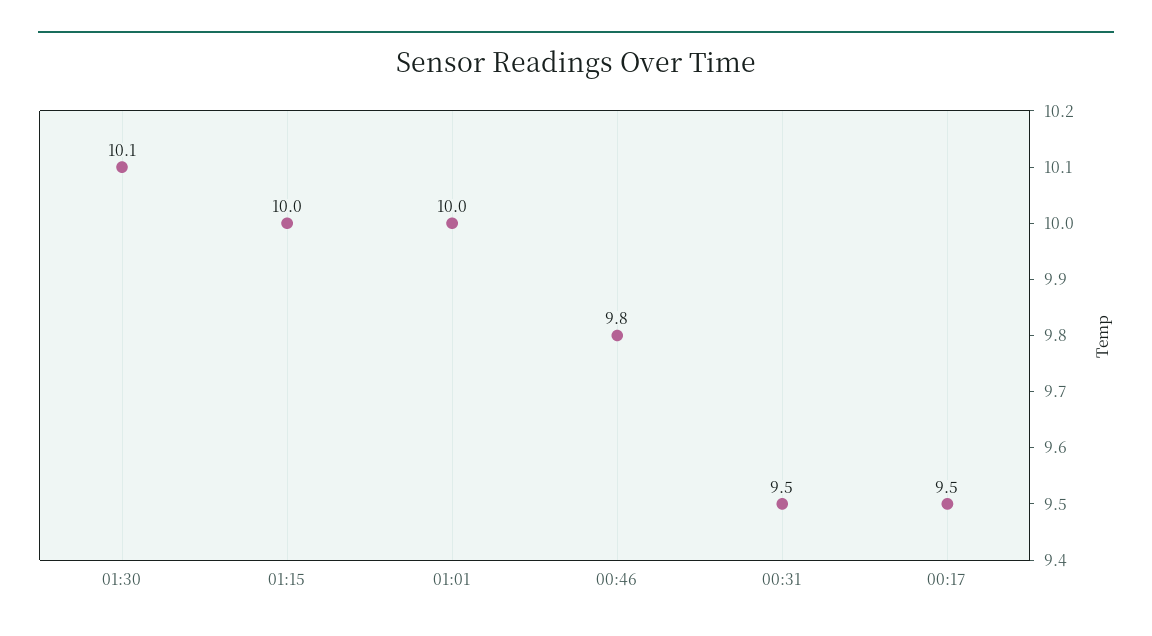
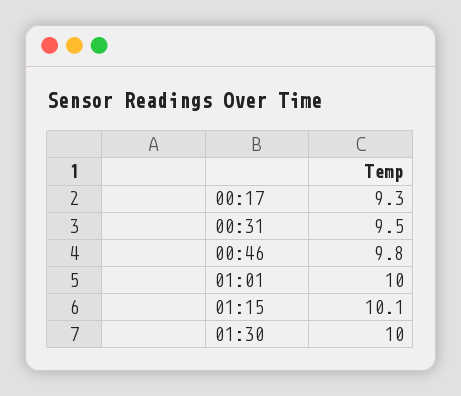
  {
-   "01:30": 10.1,
+   "01:30": 10,
-   "01:15": 10,
+   "01:15": 10.1,
    "01:01": 10,
    "00:46": 9.8,
    "00:31": 9.5,
-   "00:17": 9.5
+   "00:17": 9.3
  }

